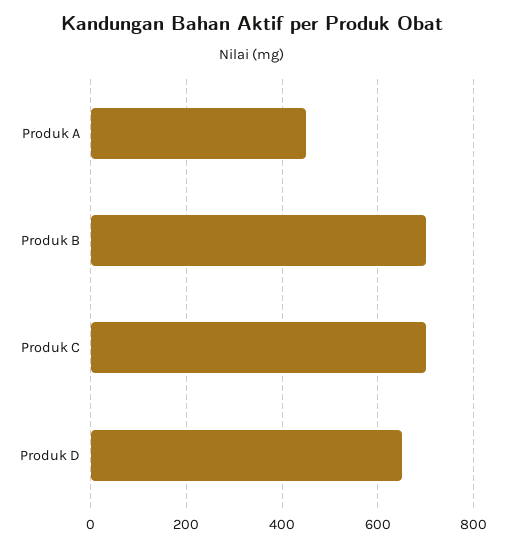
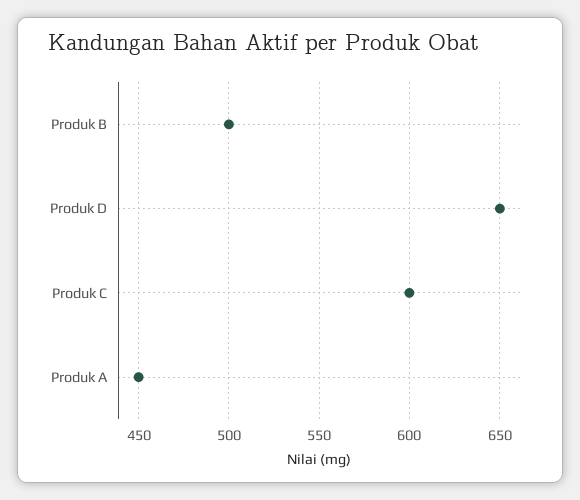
  {
    "Produk A": 450,
-   "Produk B": 700,
+   "Produk B": 500,
-   "Produk C": 700,
+   "Produk C": 600,
    "Produk D": 650
  }

